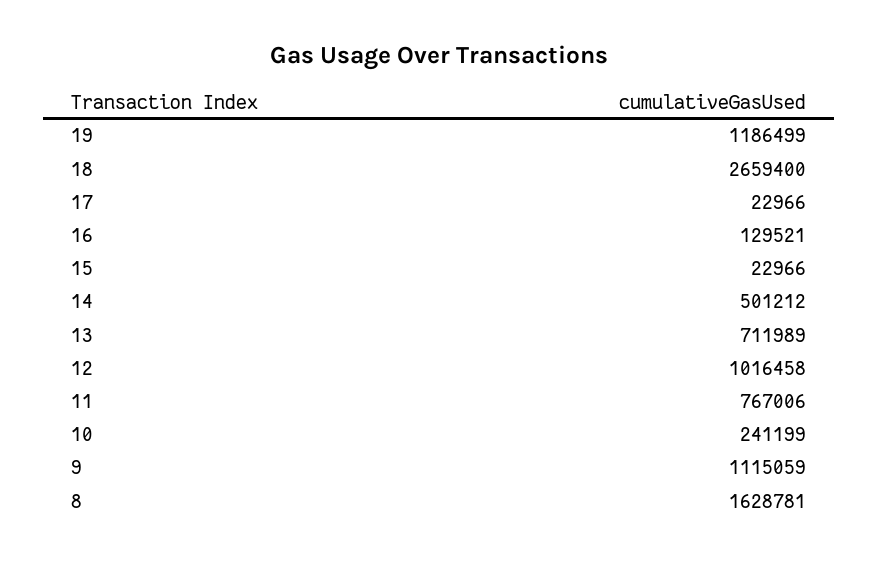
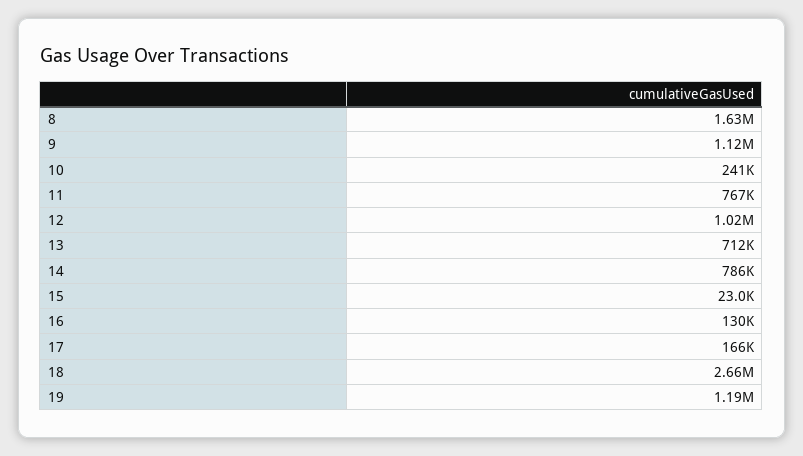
  {
    "19": 1186499,
    "18": 2659400,
-   "17": 22966,
+   "17": 166000,
    "16": 129521,
    "15": 22966,
-   "14": 501212,
+   "14": 786000,
    "13": 711989,
    "12": 1016458,
    "11": 767006,
    "10": 241199,
    "9": 1115059,
    "8": 1628781
  }

